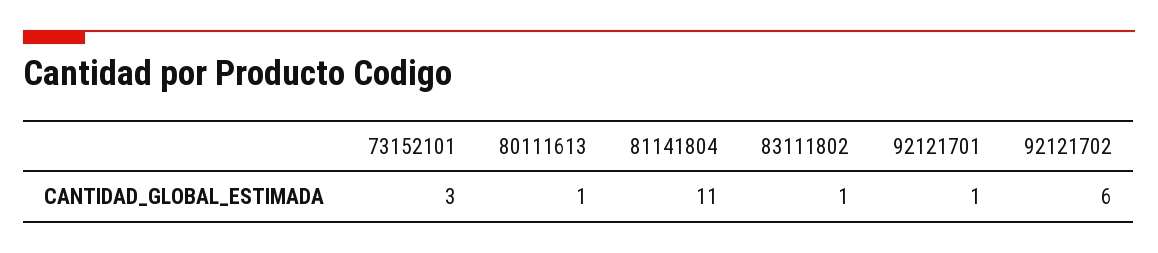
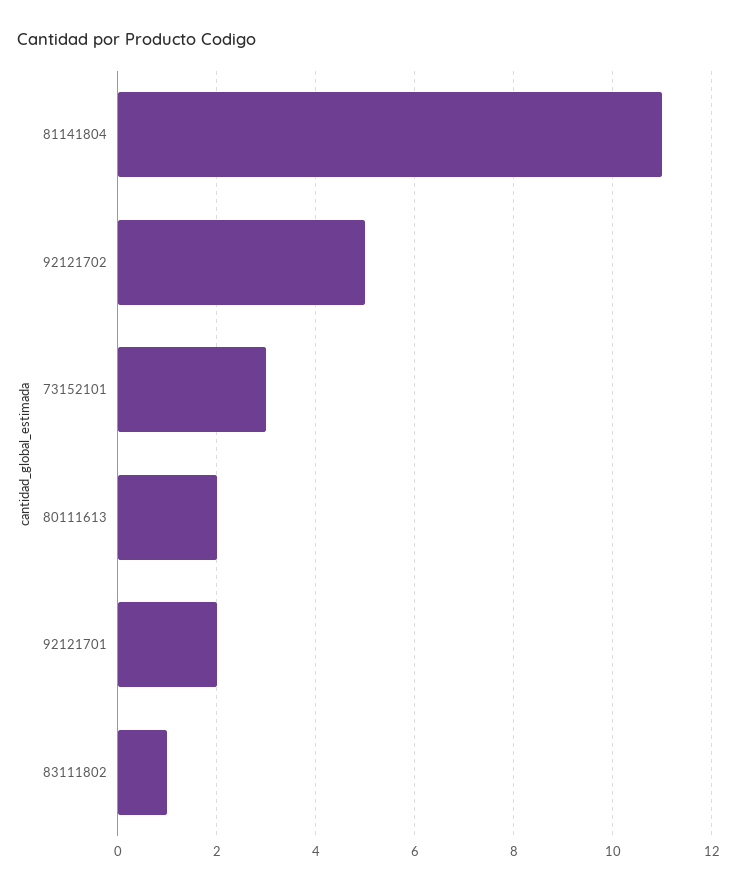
  {
    "73152101": 3,
-   "80111613": 1,
+   "80111613": 2,
    "81141804": 11,
    "83111802": 1,
-   "92121701": 1,
+   "92121701": 2,
-   "92121702": 6
+   "92121702": 5
  }

